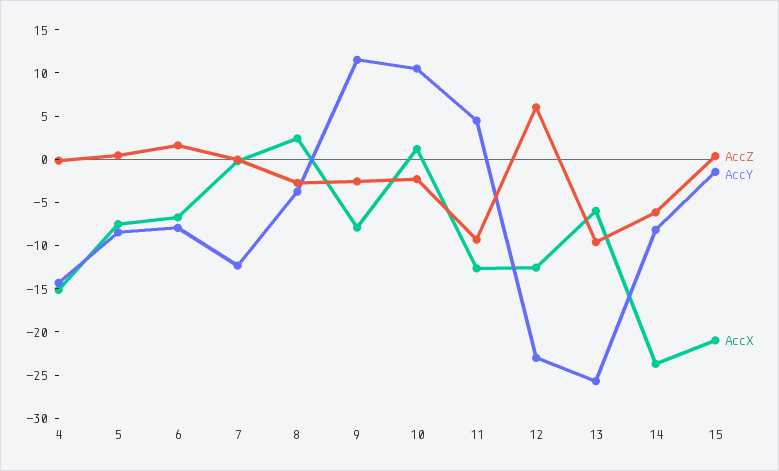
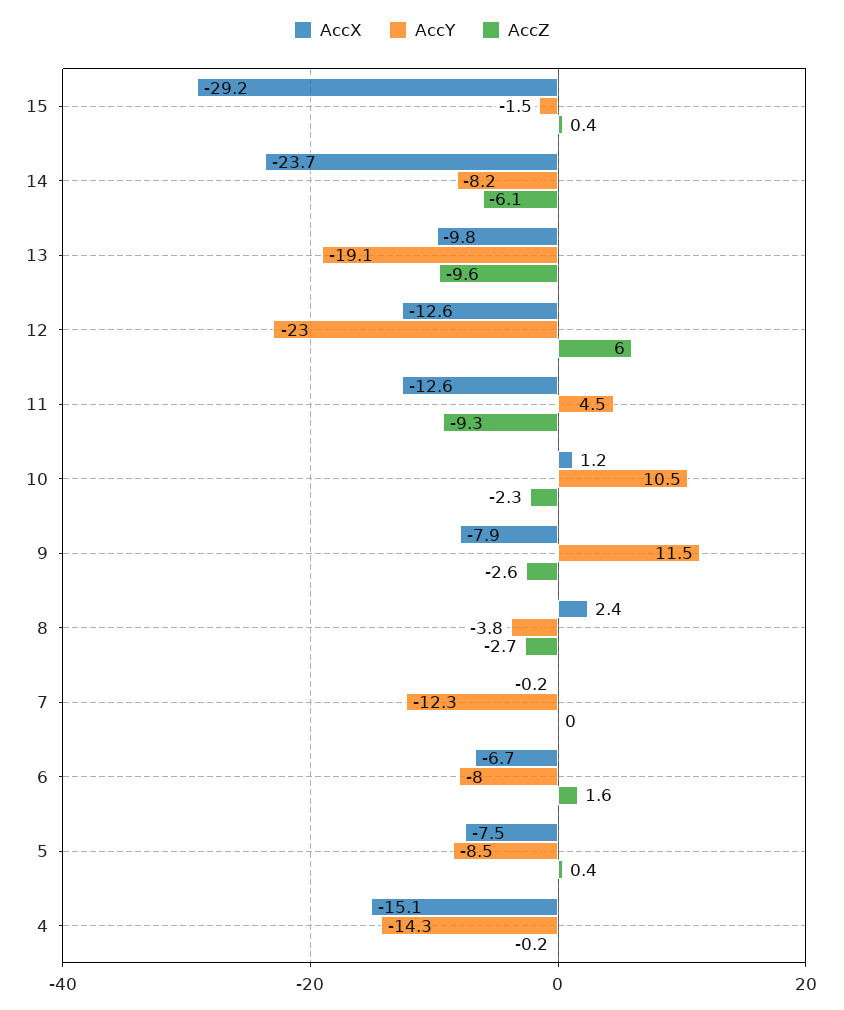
  {
    "AccZ": {
      "4": -0.2,
      "5": 0.4,
      "6": 1.6,
      "7": 0,
      "8": -2.7,
      "9": -2.6,
      "10": -2.3,
      "11": -9.3,
      "12": 6,
      "13": -9.6,
      "14": -6.1,
      "15": 0.4
    },
    "AccY": {
      "4": -14.3,
      "5": -8.5,
      "6": -8,
      "7": -12.3,
      "8": -3.8,
      "9": 11.5,
      "10": 10.5,
      "11": 4.5,
      "12": -23,
-     "13": -26,
+     "13": -19.1,
      "14": -8.2,
      "15": -1.5
    },
    "AccX": {
      "4": -15.1,
      "5": -7.5,
      "6": -6.7,
      "7": -0.2,
      "8": 2.4,
      "9": -7.9,
      "10": 1.2,
      "11": -12.6,
      "12": -12.6,
-     "13": -6,
+     "13": -9.8,
      "14": -23.7,
-     "15": -21
+     "15": -29.2
    }
  }

